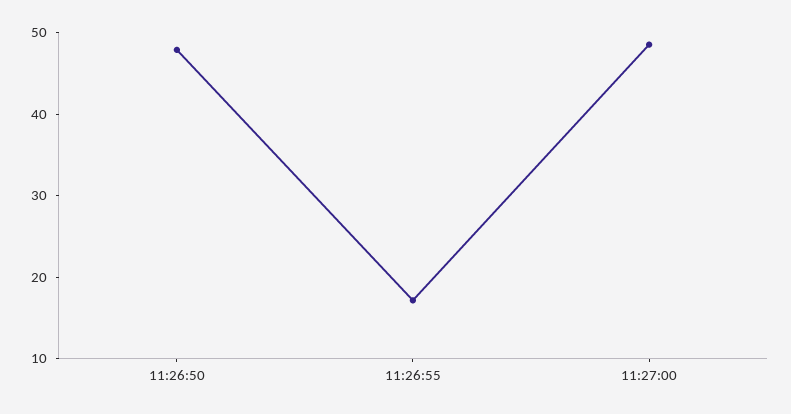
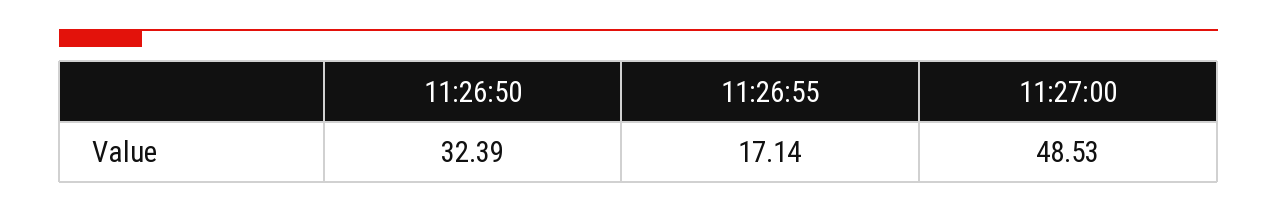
  {
-   "11:26:50": 48,
+   "11:26:50": 32.39,
    "11:26:55": 17.14,
    "11:27:00": 48.53
  }

